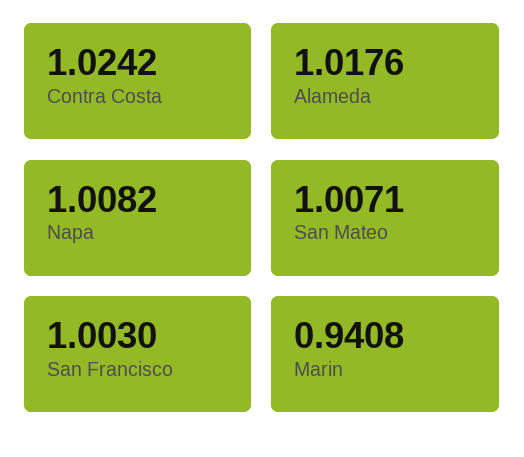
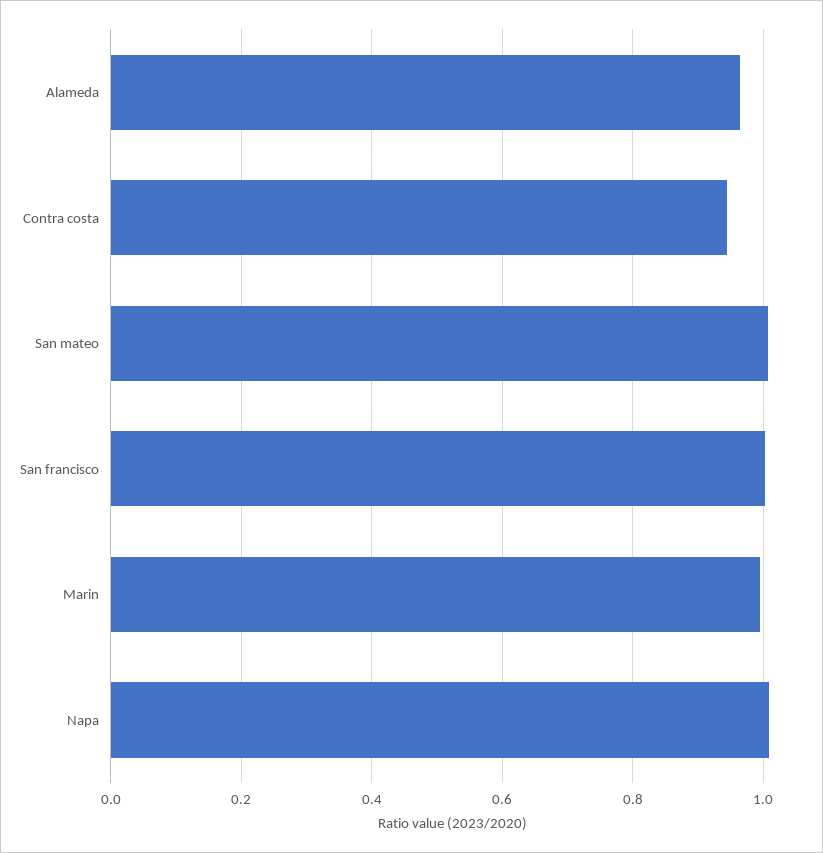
  {
-   "Contra Costa": 1.0242,
+   "Contra Costa": 0.94,
-   "Alameda": 1.0176,
+   "Alameda": 0.96,
    "Napa": 1.0082,
    "San Mateo": 1.0071,
    "San Francisco": 1.003,
-   "Marin": 0.9408
+   "Marin": 1
  }

